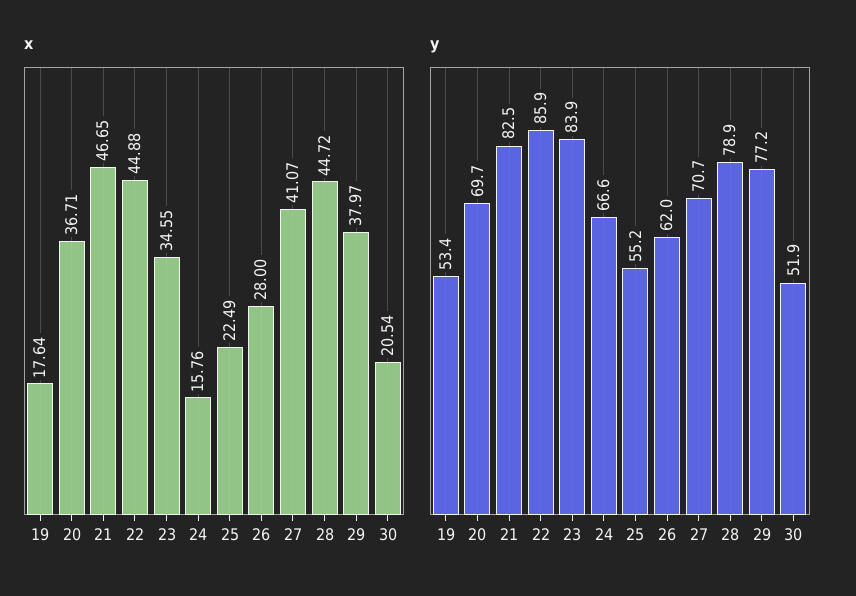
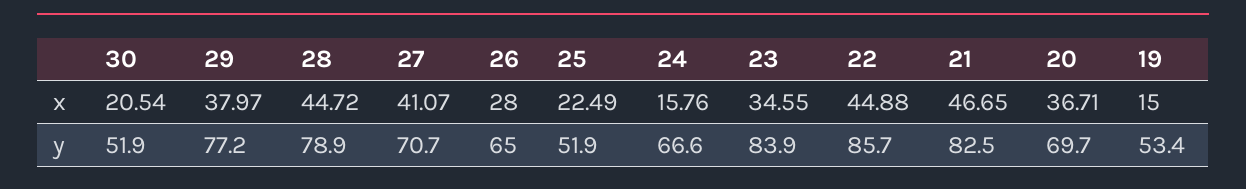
  {
    "x": {
-     "19": 17.64,
+     "19": 15,
      "20": 36.71,
      "21": 46.65,
      "22": 44.88,
      "23": 34.55,
      "24": 15.76,
      "25": 22.49,
      "26": 28,
      "27": 41.07,
      "28": 44.72,
      "29": 37.97,
      "30": 20.54
    },
    "y": {
      "19": 53.4,
      "20": 69.7,
      "21": 82.5,
-     "22": 85.9,
+     "22": 85.7,
      "23": 83.9,
      "24": 66.6,
-     "25": 55.2,
+     "25": 51.9,
-     "26": 62,
+     "26": 65,
      "27": 70.7,
      "28": 78.9,
      "29": 77.2,
      "30": 51.9
    }
  }

